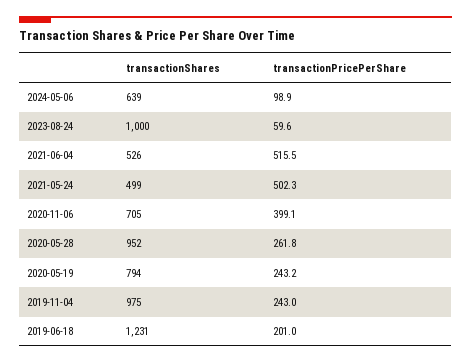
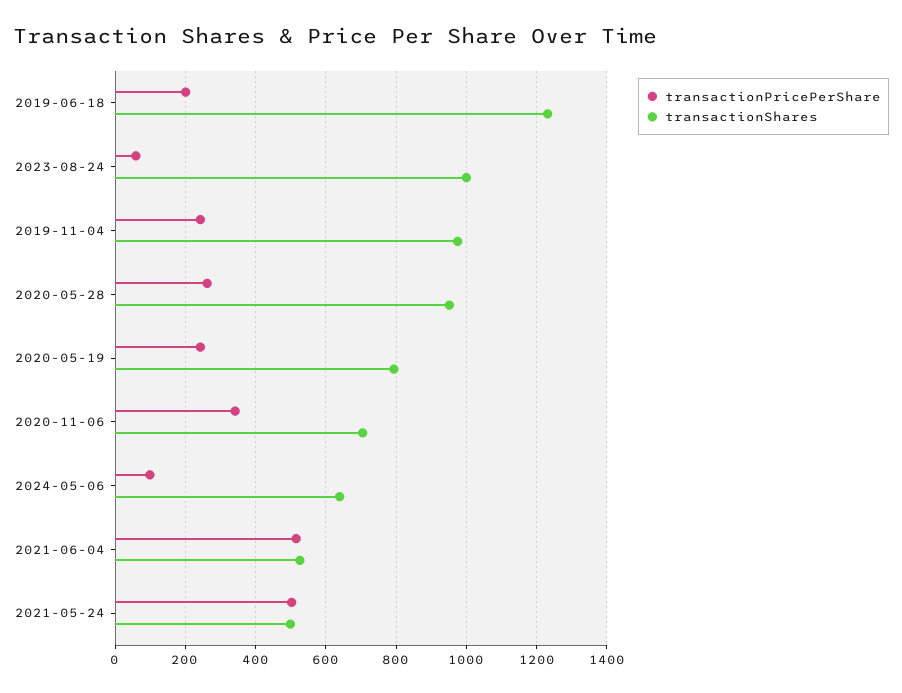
  {
    "transactionShares": {
      "2024-05-06": 639,
      "2023-08-24": 1000,
      "2021-06-04": 526,
      "2021-05-24": 499,
      "2020-11-06": 705,
      "2020-05-28": 952,
      "2020-05-19": 794,
      "2019-11-04": 975,
      "2019-06-18": 1231
    },
    "transactionPricePerShare": {
      "2024-05-06": 98.9,
      "2023-08-24": 59.6,
      "2021-06-04": 515.5,
      "2021-05-24": 502.3,
-     "2020-11-06": 399.1,
+     "2020-11-06": 340,
      "2020-05-28": 261.8,
      "2020-05-19": 243.2,
      "2019-11-04": 243,
      "2019-06-18": 201
    }
  }

